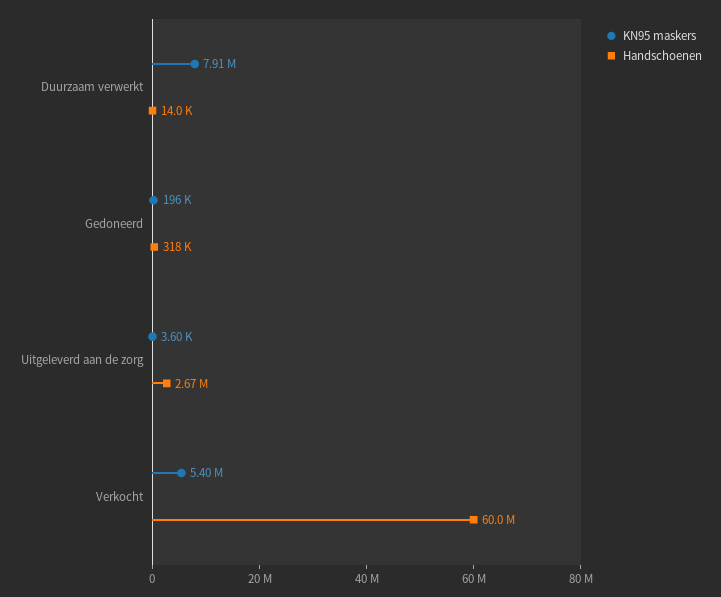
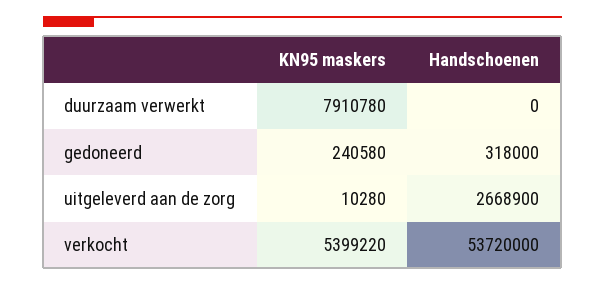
  {
    "KN95 maskers": {
      "Duurzaam verwerkt": 7910780,
-     "Gedoneerd": 196000,
+     "Gedoneerd": 240580,
-     "Uitgeleverd aan de zorg": 3600,
+     "Uitgeleverd aan de zorg": 10280,
      "Verkocht": 5399220
    },
    "Handschoenen": {
-     "Duurzaam verwerkt": 14000,
+     "Duurzaam verwerkt": 0,
      "Gedoneerd": 318000,
      "Uitgeleverd aan de zorg": 2668900,
-     "Verkocht": 60000000
+     "Verkocht": 53720000
    }
  }

